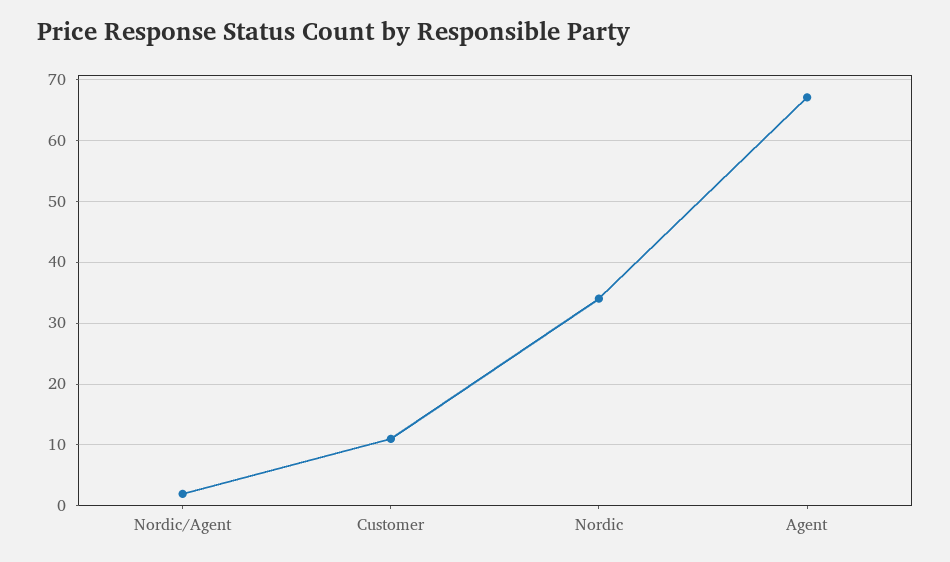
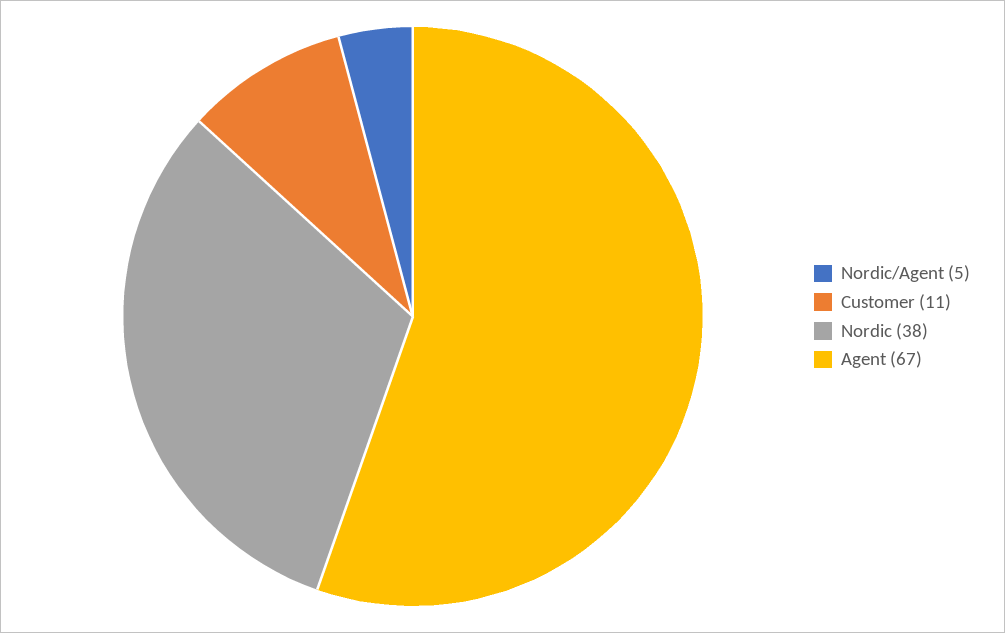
  {
-   "Nordic/Agent": 2,
+   "Nordic/Agent": 5,
    "Customer": 11,
-   "Nordic": 34,
+   "Nordic": 38,
    "Agent": 67
  }

